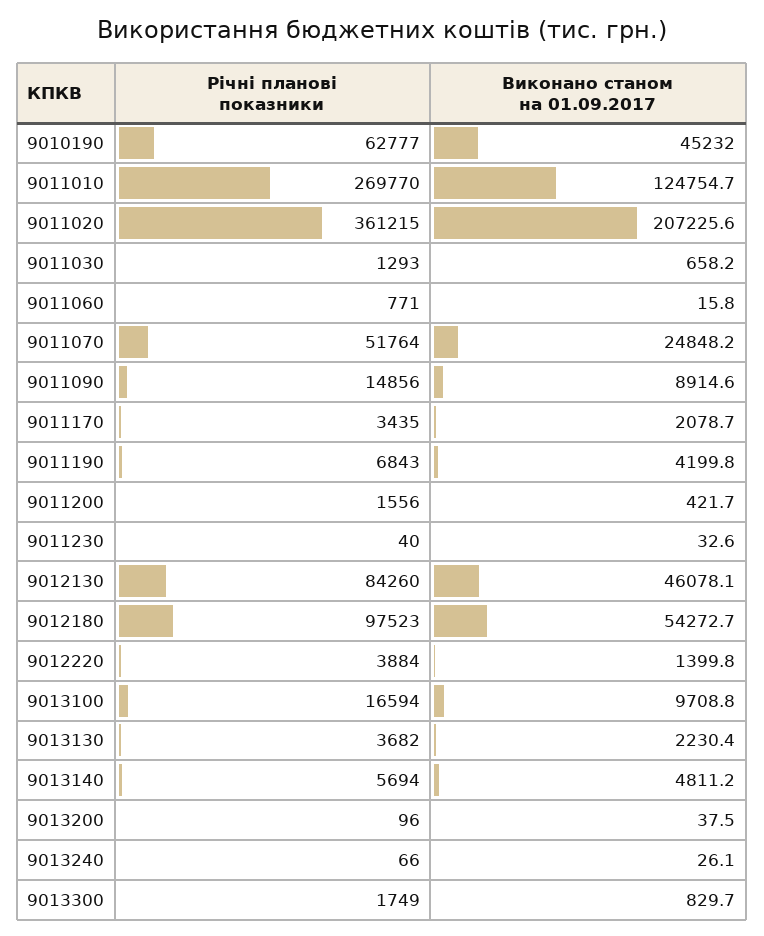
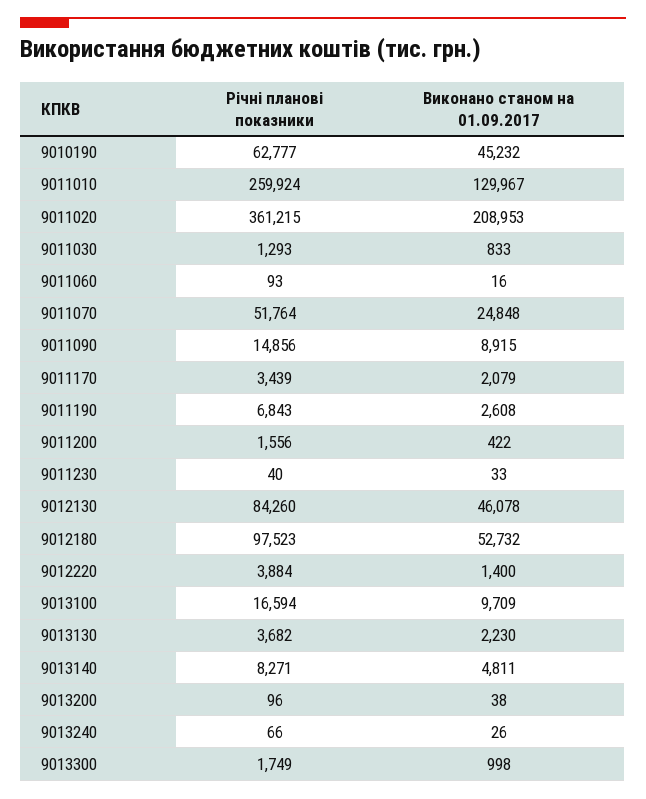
  {
    "Річні планові показники": {
      "9010190": 62777,
-     "9011010": 269770,
+     "9011010": 259924,
      "9011020": 361215,
      "9011030": 1293,
-     "9011060": 771,
+     "9011060": 93,
      "9011070": 51764,
      "9011090": 14856,
-     "9011170": 3435,
+     "9011170": 3439,
      "9011190": 6843,
      "9011200": 1556,
      "9011230": 40,
      "9012130": 84260,
      "9012180": 97523,
      "9012220": 3884,
      "9013100": 16594,
      "9013130": 3682,
-     "9013140": 5694,
+     "9013140": 8271,
      "9013200": 96,
      "9013240": 66,
      "9013300": 1749
    },
    "Виконано станом на 01.09.2017": {
      "9010190": 45232,
-     "9011010": 124754.7,
+     "9011010": 129967,
-     "9011020": 207225.6,
+     "9011020": 208953,
-     "9011030": 658.2,
+     "9011030": 833,
      "9011060": 15.8,
      "9011070": 24848.2,
      "9011090": 8914.6,
      "9011170": 2078.7,
-     "9011190": 4199.8,
+     "9011190": 2608,
      "9011200": 421.7,
      "9011230": 32.6,
      "9012130": 46078.1,
-     "9012180": 54272.7,
+     "9012180": 52732,
      "9012220": 1399.8,
      "9013100": 9708.8,
      "9013130": 2230.4,
      "9013140": 4811.2,
      "9013200": 37.5,
      "9013240": 26.1,
-     "9013300": 829.7
+     "9013300": 998
    }
  }

